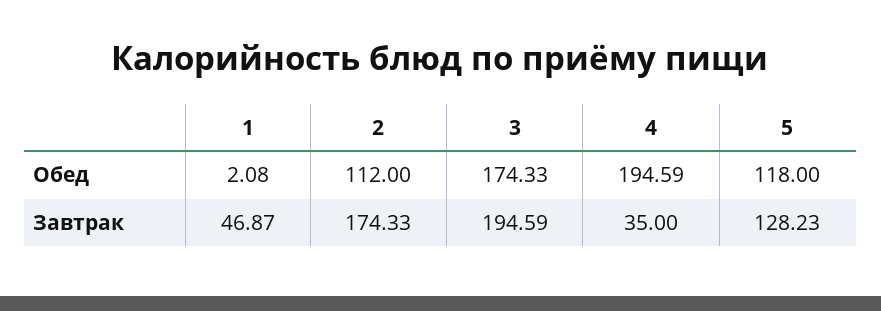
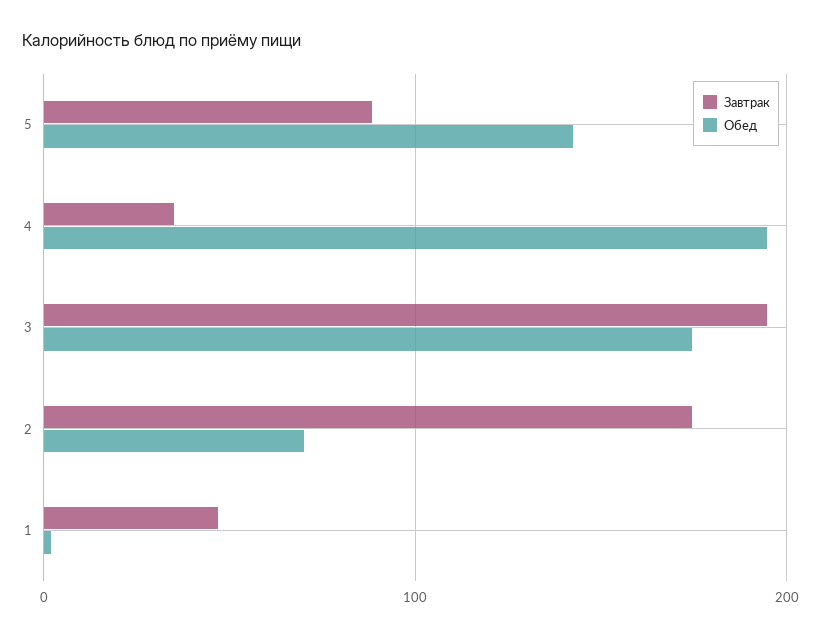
  {
    "Обед": {
      "1": 2.08,
-     "2": 112,
+     "2": 70,
      "3": 174.33,
      "4": 194.59,
-     "5": 118
+     "5": 140
    },
    "Завтрак": {
      "1": 46.87,
      "2": 174.33,
      "3": 194.59,
      "4": 35,
-     "5": 128.23
+     "5": 90
    }
  }

